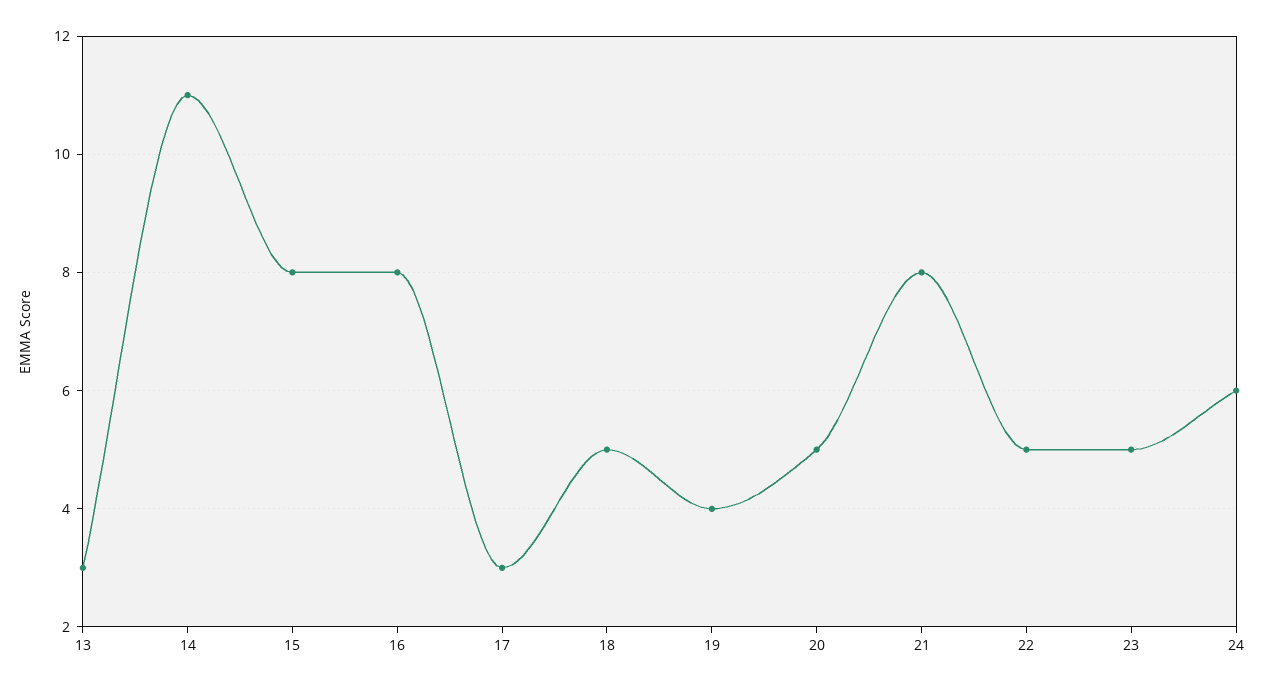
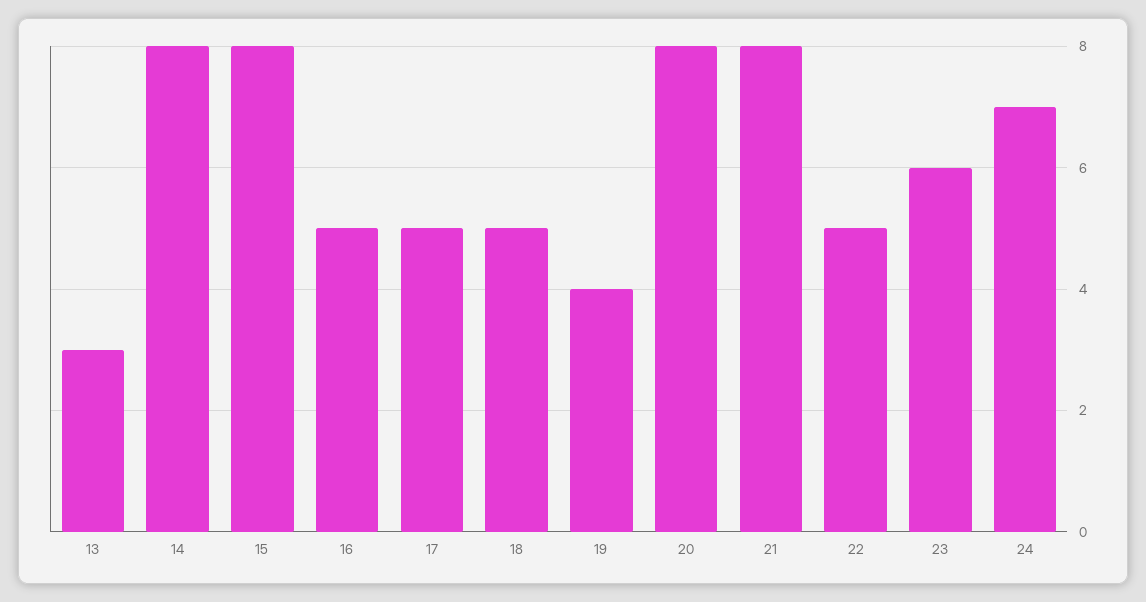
  {
    "13": 3,
-   "14": 11,
+   "14": 8,
    "15": 8,
-   "16": 8,
+   "16": 5,
-   "17": 3,
+   "17": 5,
    "18": 5,
    "19": 4,
-   "20": 5,
+   "20": 8,
    "21": 8,
    "22": 5,
-   "23": 5,
+   "23": 6,
-   "24": 6
+   "24": 7
  }

